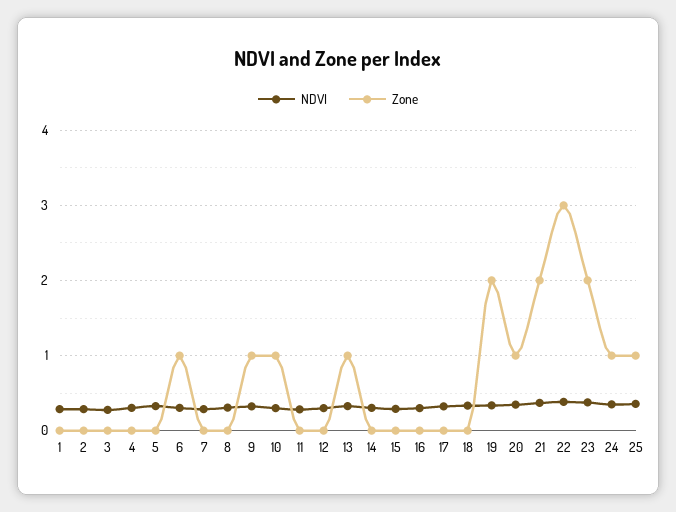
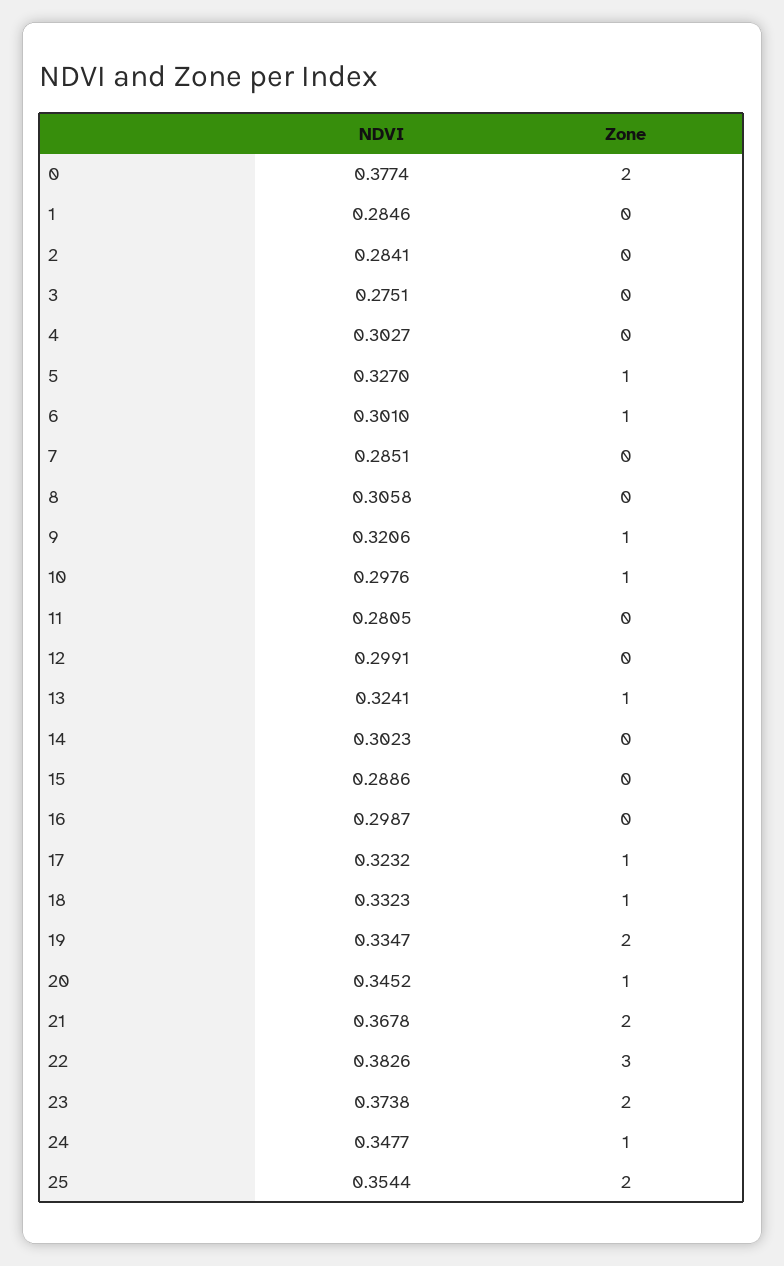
  {
    "NDVI": {
      "1": 0.2846,
      "2": 0.2841,
      "3": 0.2751,
      "4": 0.3027,
      "5": 0.327,
      "6": 0.301,
      "7": 0.2851,
      "8": 0.3058,
      "9": 0.3206,
      "10": 0.2976,
      "11": 0.2805,
      "12": 0.2991,
      "13": 0.3241,
      "14": 0.3023,
      "15": 0.2886,
      "16": 0.2987,
      "17": 0.3232,
      "18": 0.3323,
      "19": 0.3347,
      "20": 0.3452,
      "21": 0.3678,
      "22": 0.3826,
      "23": 0.3738,
      "24": 0.3477,
-     "25": 0.3544
+     "25": 0.3544,
+     "0": 0.3774
    },
    "Zone": {
      "1": 0,
      "2": 0,
      "3": 0,
      "4": 0,
-     "5": 0,
+     "5": 1,
      "6": 1,
      "7": 0,
      "8": 0,
      "9": 1,
      "10": 1,
      "11": 0,
      "12": 0,
      "13": 1,
      "14": 0,
      "15": 0,
      "16": 0,
-     "17": 0,
+     "17": 1,
-     "18": 0,
+     "18": 1,
      "19": 2,
      "20": 1,
      "21": 2,
      "22": 3,
      "23": 2,
      "24": 1,
-     "25": 1
+     "25": 2,
+     "0": 2
    }
  }

